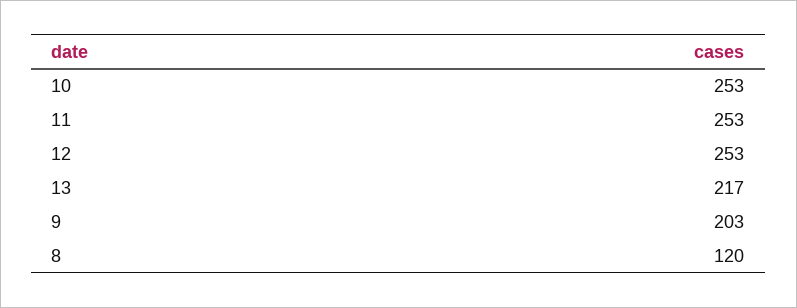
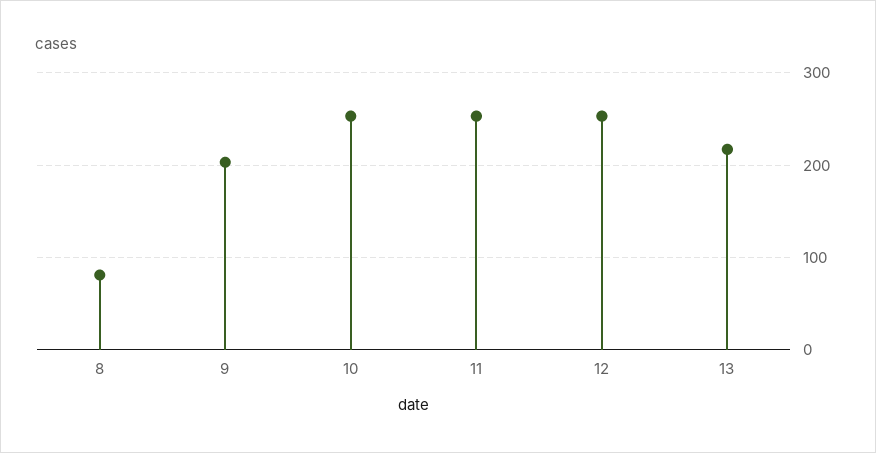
  {
    "10": 253,
    "11": 253,
    "12": 253,
    "13": 217,
    "9": 203,
-   "8": 120
+   "8": 80
  }

